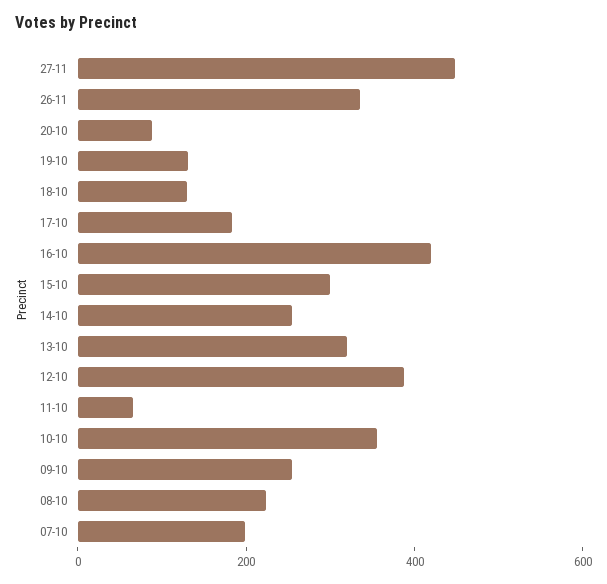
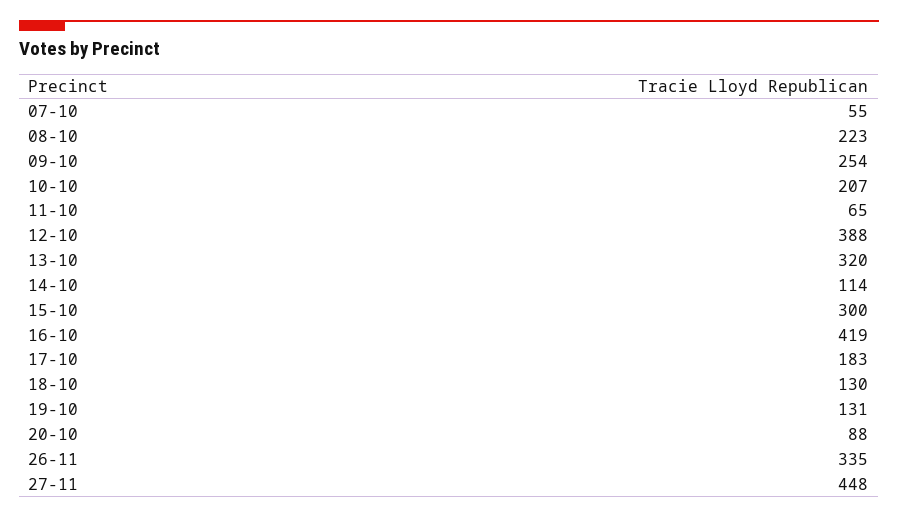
  {
    "27-11": 448,
    "26-11": 335,
    "20-10": 88,
    "19-10": 131,
    "18-10": 130,
    "17-10": 183,
    "16-10": 419,
    "15-10": 300,
-   "14-10": 250,
+   "14-10": 114,
    "13-10": 320,
    "12-10": 388,
    "11-10": 65,
-   "10-10": 350,
+   "10-10": 207,
    "09-10": 254,
    "08-10": 223,
-   "07-10": 200
+   "07-10": 55
  }

